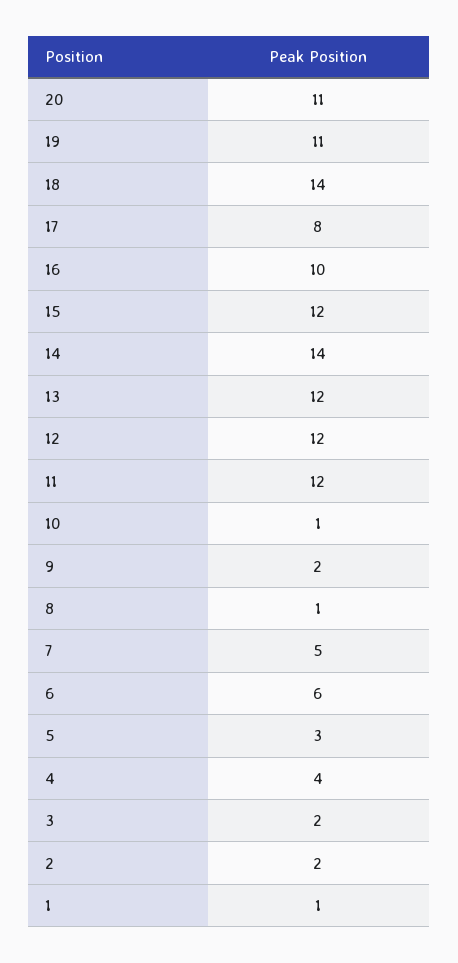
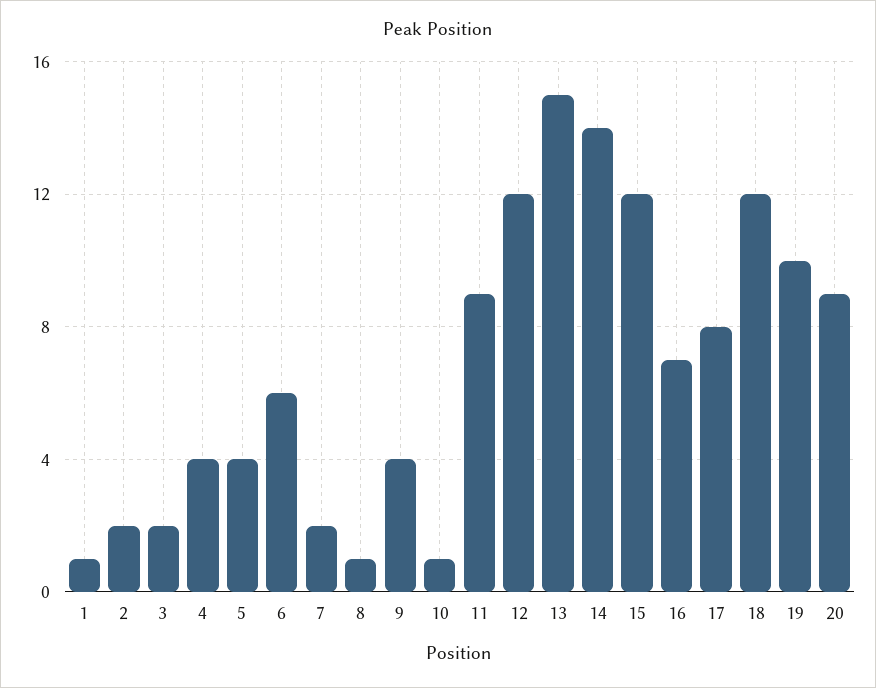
  {
-   "20": 11,
+   "20": 9,
-   "19": 11,
+   "19": 10,
-   "18": 14,
+   "18": 12,
    "17": 8,
-   "16": 10,
+   "16": 7,
    "15": 12,
    "14": 14,
-   "13": 12,
+   "13": 15,
    "12": 12,
-   "11": 12,
+   "11": 9,
    "10": 1,
-   "9": 2,
+   "9": 4,
    "8": 1,
-   "7": 5,
+   "7": 2,
    "6": 6,
-   "5": 3,
+   "5": 4,
    "4": 4,
    "3": 2,
    "2": 2,
    "1": 1
  }

